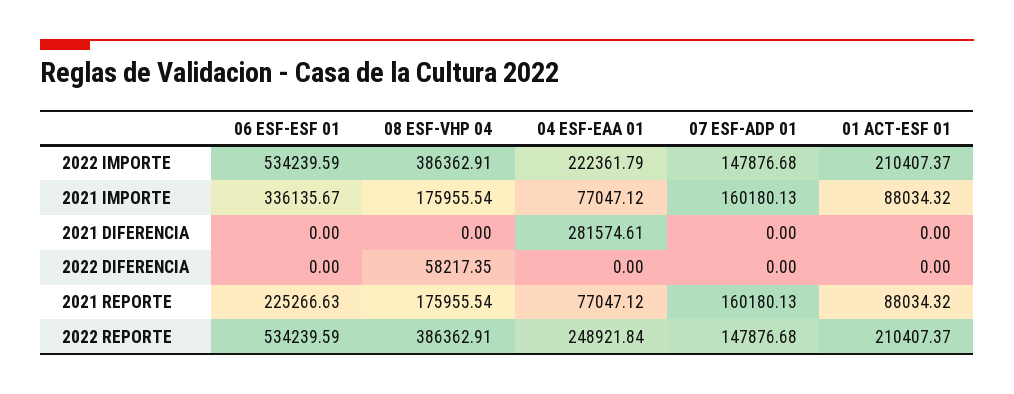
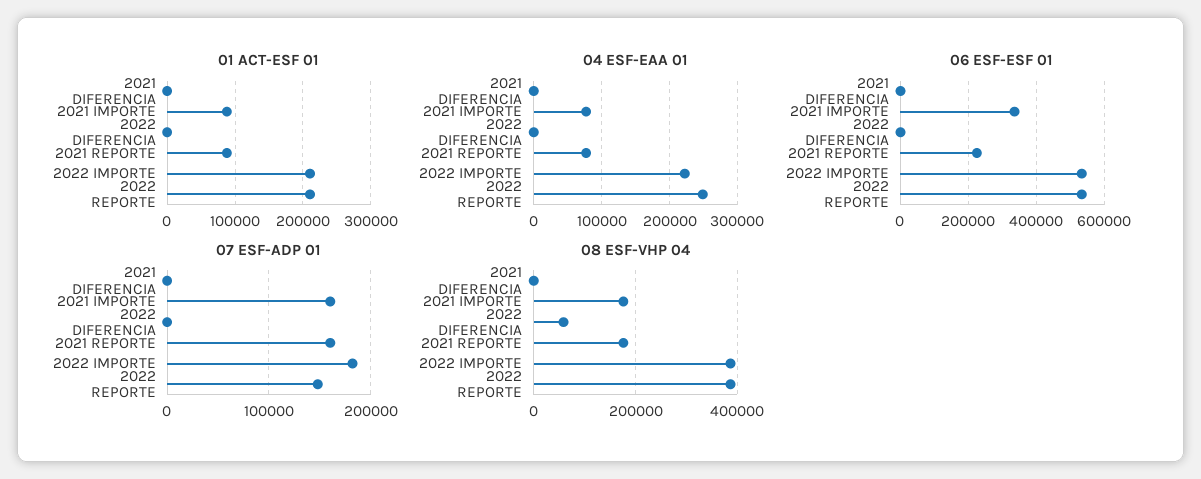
  {
    "06 ESF-ESF 01": {
      "2022 IMPORTE": 534239.59,
      "2021 IMPORTE": 336135.67,
      "2021 DIFERENCIA": 0,
      "2022 DIFERENCIA": 0,
      "2021 REPORTE": 225266.63,
      "2022 REPORTE": 534239.59
    },
    "08 ESF-VHP 04": {
      "2022 IMPORTE": 386362.91,
      "2021 IMPORTE": 175955.54,
      "2021 DIFERENCIA": 0,
      "2022 DIFERENCIA": 58217.35,
      "2021 REPORTE": 175955.54,
      "2022 REPORTE": 386362.91
    },
    "04 ESF-EAA 01": {
      "2022 IMPORTE": 222361.79,
      "2021 IMPORTE": 77047.12,
-     "2021 DIFERENCIA": 281574.61,
+     "2021 DIFERENCIA": 0,
      "2022 DIFERENCIA": 0,
      "2021 REPORTE": 77047.12,
      "2022 REPORTE": 248921.84
    },
    "07 ESF-ADP 01": {
-     "2022 IMPORTE": 147876.68,
+     "2022 IMPORTE": 180000,
      "2021 IMPORTE": 160180.13,
      "2021 DIFERENCIA": 0,
      "2022 DIFERENCIA": 0,
      "2021 REPORTE": 160180.13,
      "2022 REPORTE": 147876.68
    },
    "01 ACT-ESF 01": {
      "2022 IMPORTE": 210407.37,
      "2021 IMPORTE": 88034.32,
      "2021 DIFERENCIA": 0,
      "2022 DIFERENCIA": 0,
      "2021 REPORTE": 88034.32,
      "2022 REPORTE": 210407.37
    }
  }

